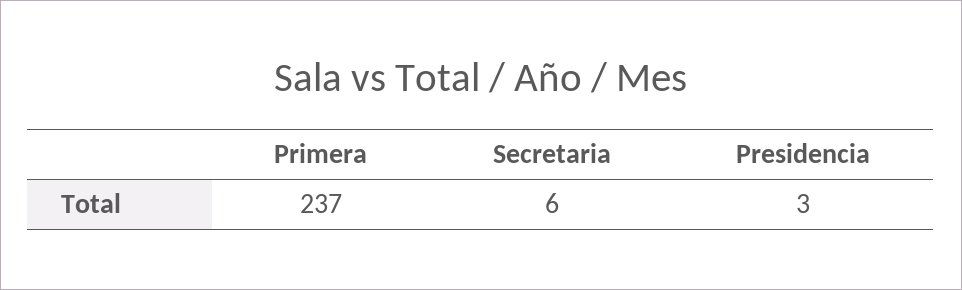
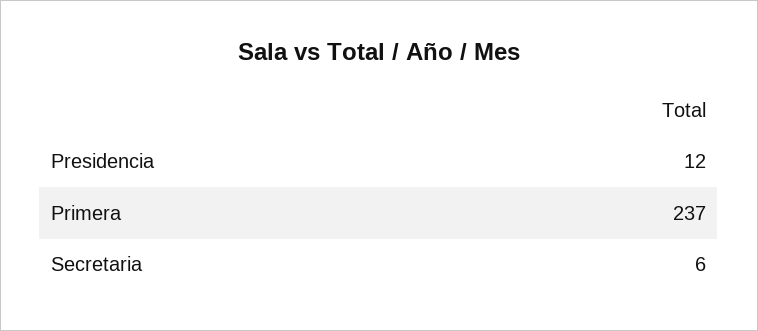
  {
    "Primera": 237,
    "Secretaria": 6,
-   "Presidencia": 3
+   "Presidencia": 12
  }

